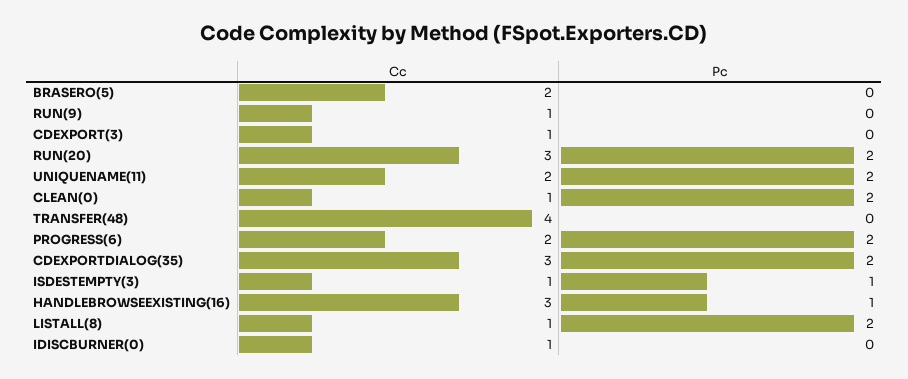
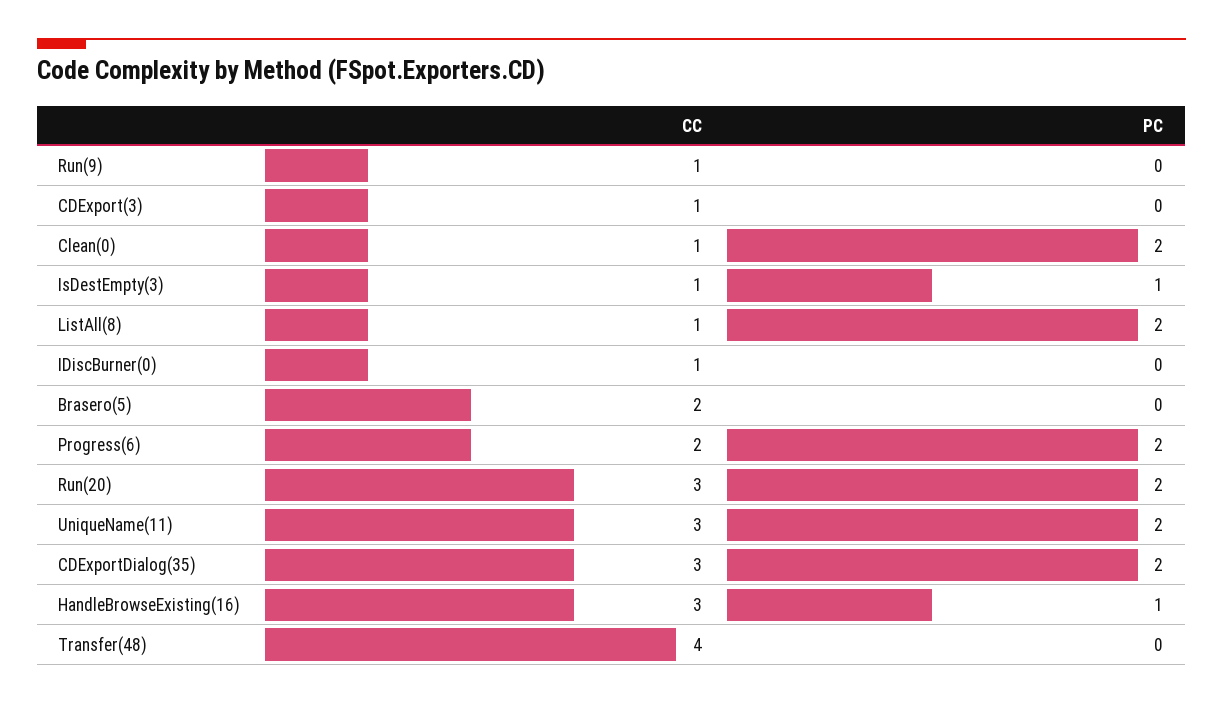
  {
    "Cc": {
      "BRASERO(5)": 2,
      "RUN(9)": 1,
      "CDEXPORT(3)": 1,
      "RUN(20)": 3,
-     "UNIQUENAME(11)": 2,
+     "UNIQUENAME(11)": 3,
      "CLEAN(0)": 1,
      "TRANSFER(48)": 4,
      "PROGRESS(6)": 2,
      "CDEXPORTDIALOG(35)": 3,
      "ISDESTEMPTY(3)": 1,
      "HANDLEBROWSEEXISTING(16)": 3,
      "LISTALL(8)": 1,
      "IDISCBURNER(0)": 1
    },
    "Pc": {
      "BRASERO(5)": 0,
      "RUN(9)": 0,
      "CDEXPORT(3)": 0,
      "RUN(20)": 2,
      "UNIQUENAME(11)": 2,
      "CLEAN(0)": 2,
      "TRANSFER(48)": 0,
      "PROGRESS(6)": 2,
      "CDEXPORTDIALOG(35)": 2,
      "ISDESTEMPTY(3)": 1,
      "HANDLEBROWSEEXISTING(16)": 1,
      "LISTALL(8)": 2,
      "IDISCBURNER(0)": 0
    }
  }

